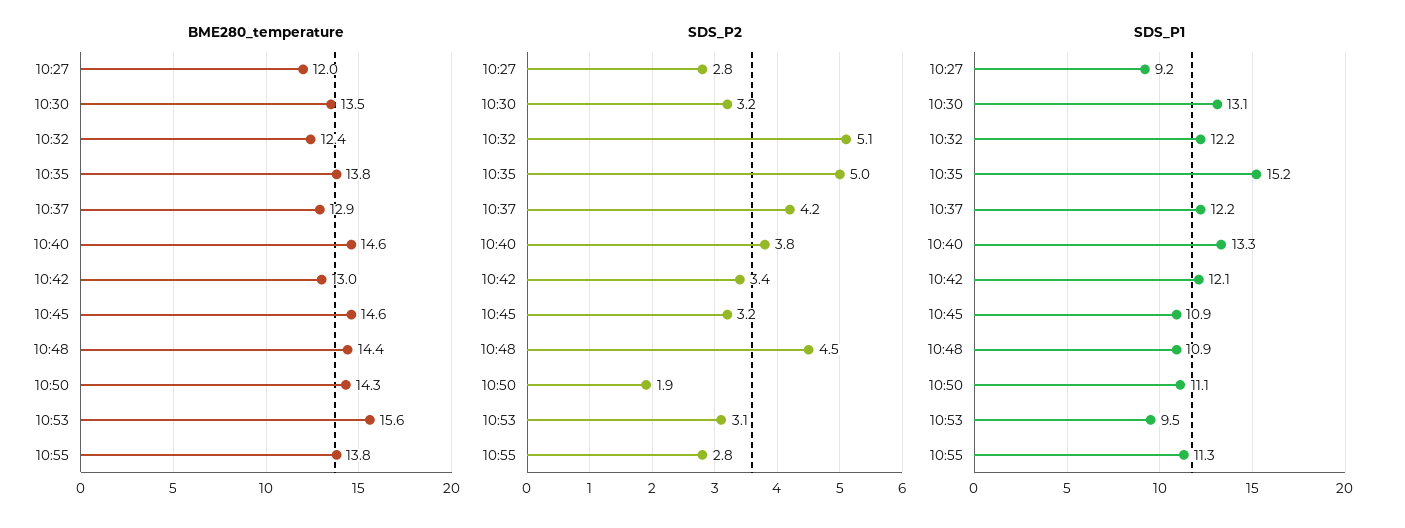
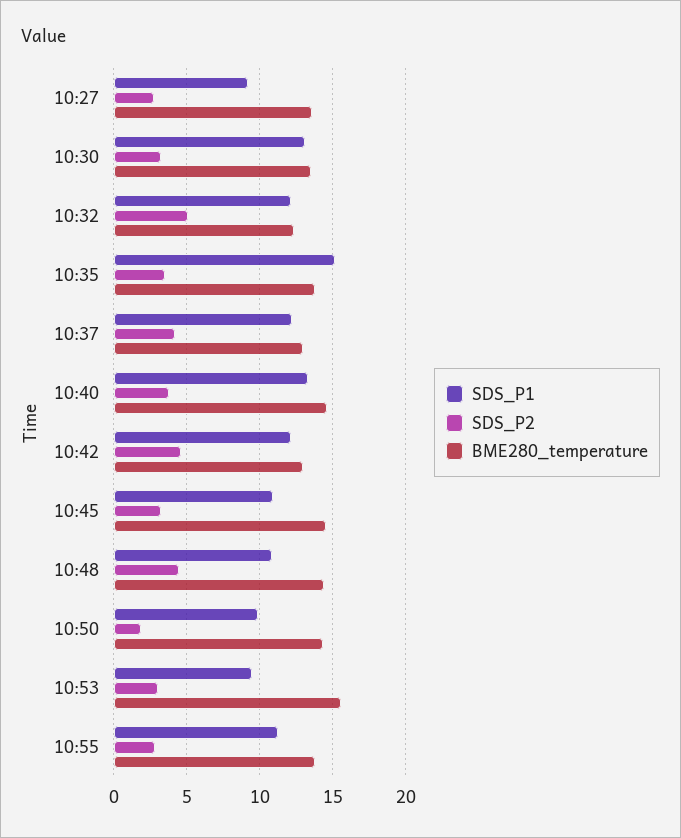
  {
    "BME280_temperature": {
-     "10:27": 12,
+     "10:27": 13.5,
      "10:30": 13.5,
      "10:32": 12.4,
      "10:35": 13.8,
      "10:37": 12.9,
      "10:40": 14.6,
      "10:42": 13,
      "10:45": 14.6,
      "10:48": 14.4,
      "10:50": 14.3,
      "10:53": 15.6,
      "10:55": 13.8
    },
    "SDS_P2": {
      "10:27": 2.8,
      "10:30": 3.2,
      "10:32": 5.1,
-     "10:35": 5,
+     "10:35": 3.5,
      "10:37": 4.2,
      "10:40": 3.8,
-     "10:42": 3.4,
+     "10:42": 4.5,
      "10:45": 3.2,
      "10:48": 4.5,
      "10:50": 1.9,
      "10:53": 3.1,
      "10:55": 2.8
    },
    "SDS_P1": {
      "10:27": 9.2,
      "10:30": 13.1,
      "10:32": 12.2,
      "10:35": 15.2,
      "10:37": 12.2,
      "10:40": 13.3,
      "10:42": 12.1,
      "10:45": 10.9,
      "10:48": 10.9,
-     "10:50": 11.1,
+     "10:50": 10,
      "10:53": 9.5,
      "10:55": 11.3
    }
  }

